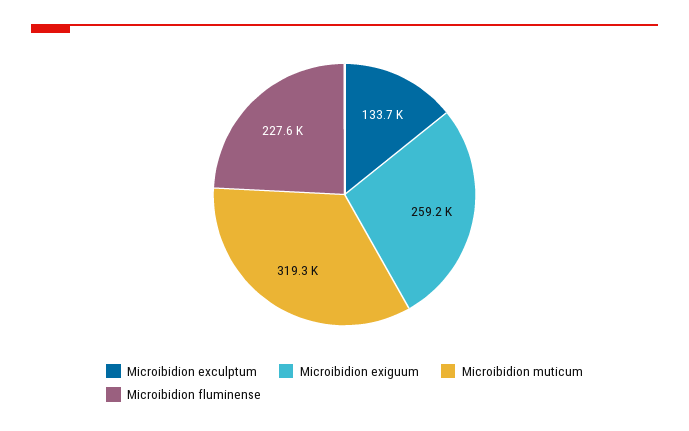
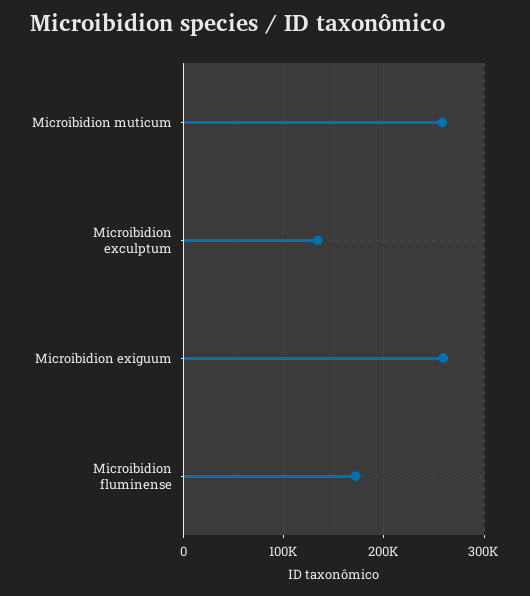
  {
    "Microibidion exculptum": 133700,
    "Microibidion exiguum": 259200,
-   "Microibidion muticum": 319300,
+   "Microibidion muticum": 260000,
-   "Microibidion fluminense": 227600
+   "Microibidion fluminense": 170000
  }

